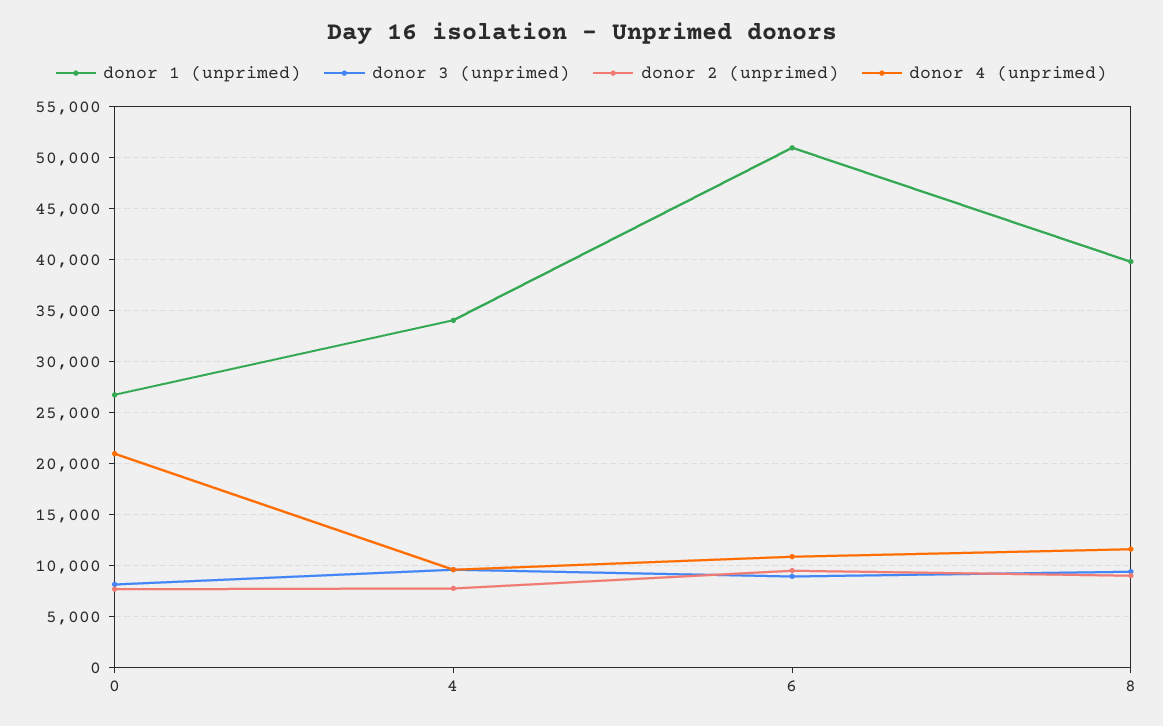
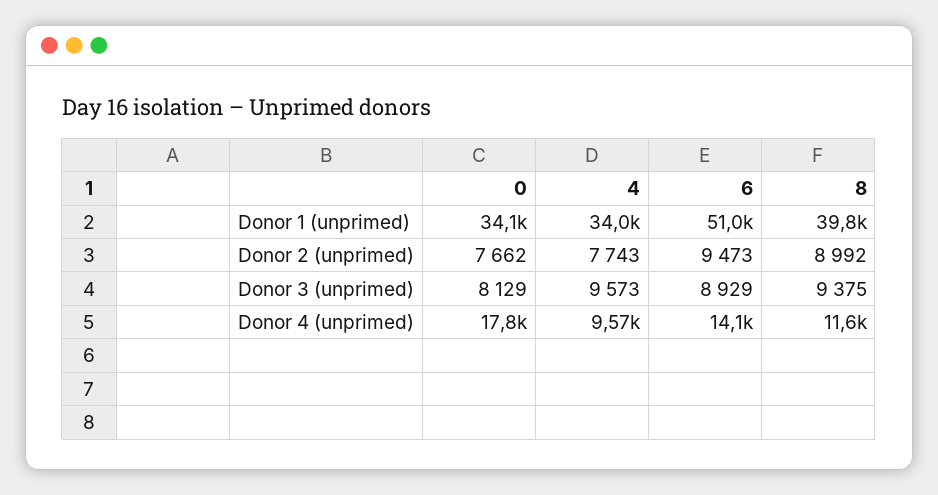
  {
    "donor 1 (unprimed)": {
-     "0": 27000,
+     "0": 34100,
      "4": 34000,
      "6": 51000,
      "8": 39800
    },
    "donor 3 (unprimed)": {
      "0": 8129,
      "4": 9573,
      "6": 8929,
      "8": 9375
    },
    "donor 2 (unprimed)": {
      "0": 7662,
      "4": 7743,
      "6": 9473,
      "8": 8992
    },
    "donor 4 (unprimed)": {
-     "0": 21000,
+     "0": 17800,
      "4": 9570,
-     "6": 11000,
+     "6": 14100,
      "8": 11600
    }
  }

